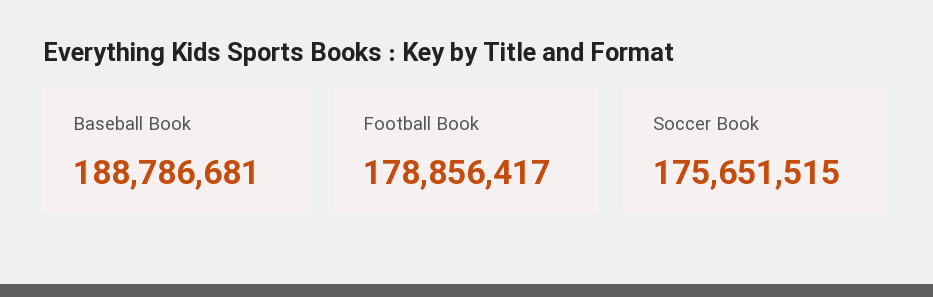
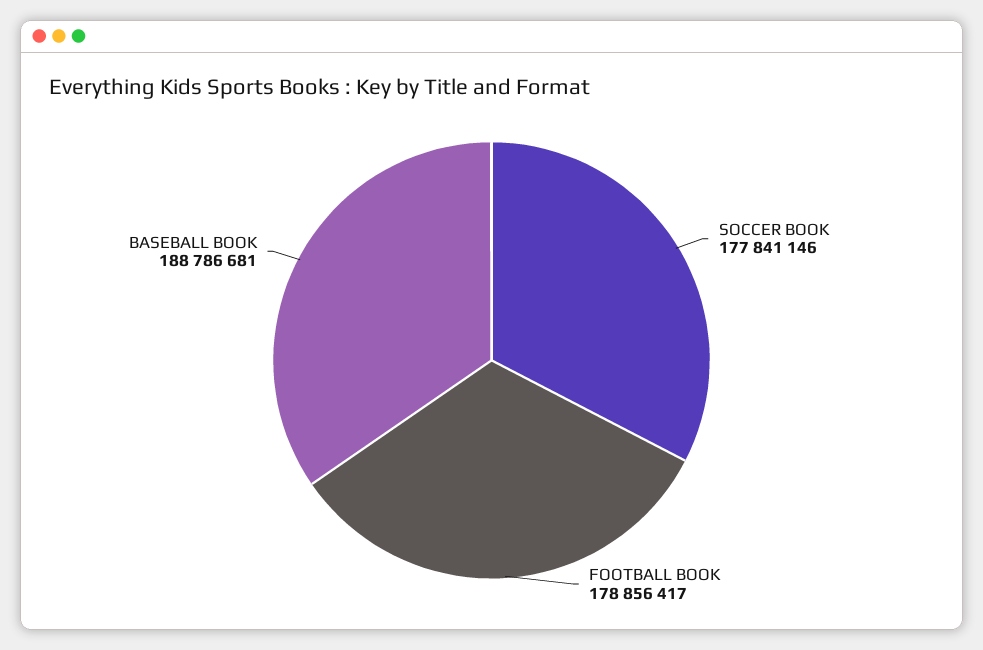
  {
    "Baseball Book": 188786681,
    "Football Book": 178856417,
-   "Soccer Book": 175651515
+   "Soccer Book": 177841146
  }

